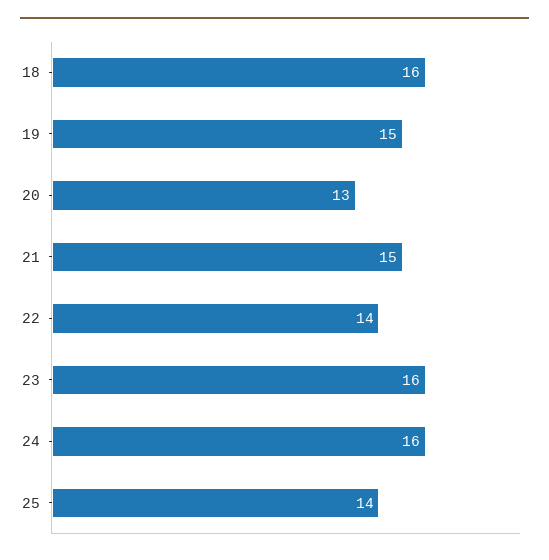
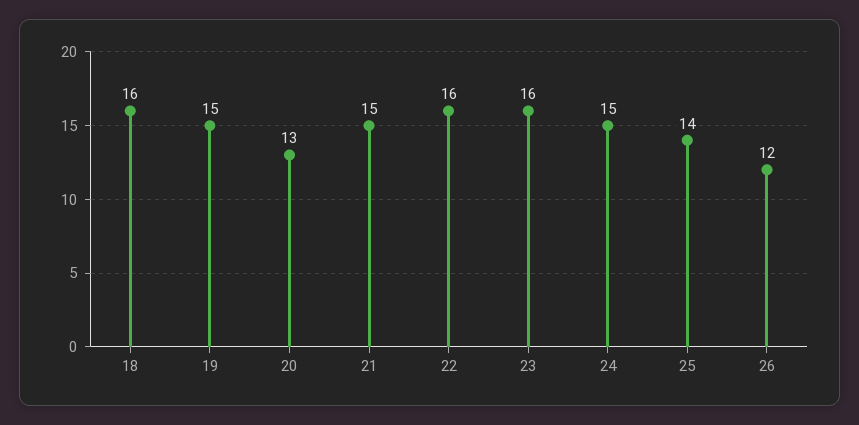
  {
    "18": 16,
    "19": 15,
    "20": 13,
    "21": 15,
-   "22": 14,
+   "22": 16,
    "23": 16,
-   "24": 16,
+   "24": 15,
-   "25": 14
+   "25": 14,
+   "26": 12
  }

